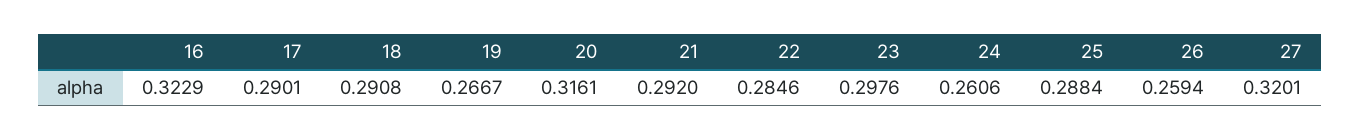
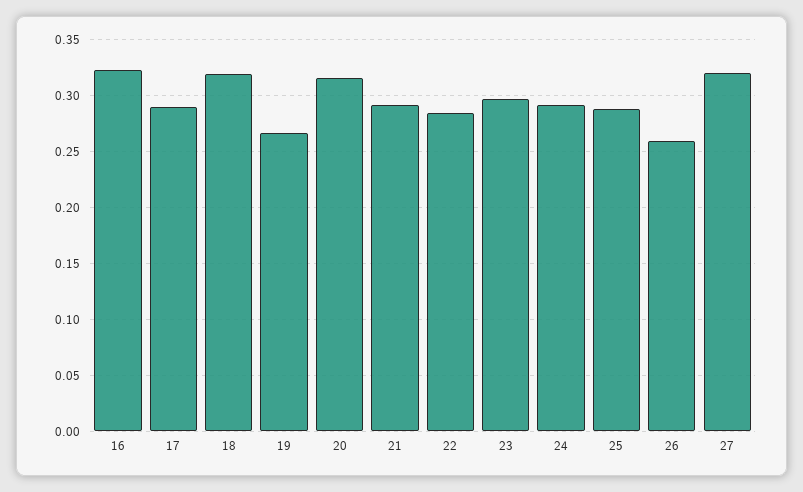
  {
    "16": 0.3229,
    "17": 0.2901,
-   "18": 0.2908,
+   "18": 0.32,
    "19": 0.2667,
    "20": 0.3161,
    "21": 0.292,
    "22": 0.2846,
    "23": 0.2976,
-   "24": 0.2606,
+   "24": 0.29,
    "25": 0.2884,
    "26": 0.2594,
    "27": 0.3201
  }

